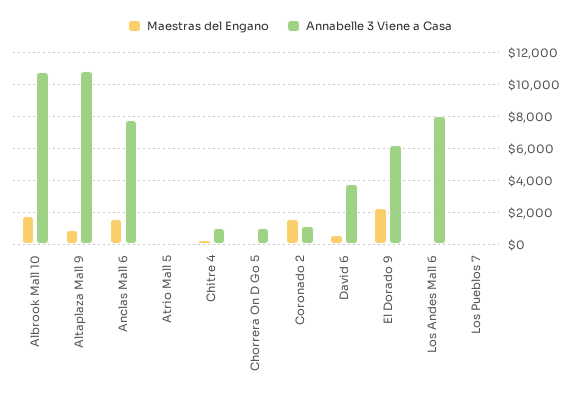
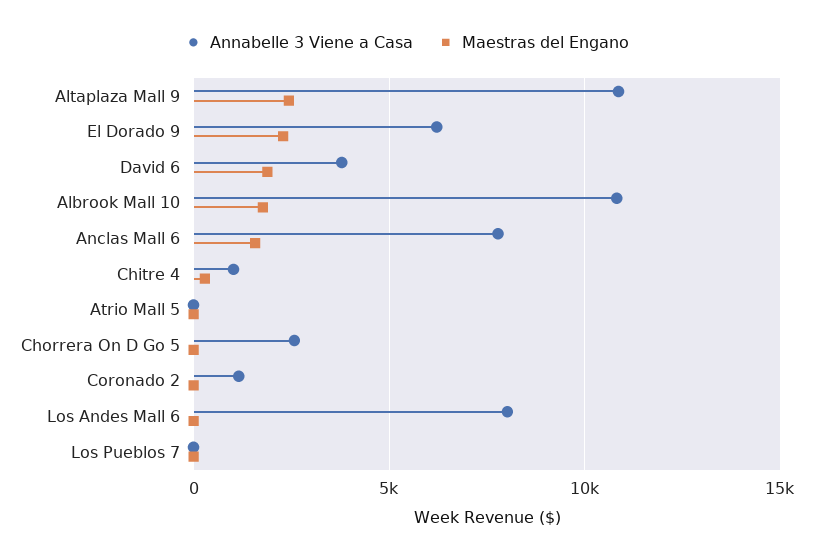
  {
    "Maestras del Engano": {
      "Albrook Mall 10": 2000,
-     "Altaplaza Mall 9": 1000,
+     "Altaplaza Mall 9": 2500,
      "Anclas Mall 6": 1500,
      "Atrio Mall 5": 0,
      "Chitre 4": 500,
      "Chorrera On D Go 5": 0,
-     "Coronado 2": 1500,
+     "Coronado 2": 0,
-     "David 6": 500,
+     "David 6": 2000,
      "El Dorado 9": 2500,
      "Los Andes Mall 6": 0,
      "Los Pueblos 7": 0
    },
    "Annabelle 3 Viene a Casa": {
      "Albrook Mall 10": 11000,
      "Altaplaza Mall 9": 11000,
      "Anclas Mall 6": 8000,
      "Atrio Mall 5": 0,
      "Chitre 4": 1000,
-     "Chorrera On D Go 5": 1000,
+     "Chorrera On D Go 5": 2500,
      "Coronado 2": 1000,
      "David 6": 4000,
      "El Dorado 9": 6000,
      "Los Andes Mall 6": 8000,
      "Los Pueblos 7": 0
    }
  }

